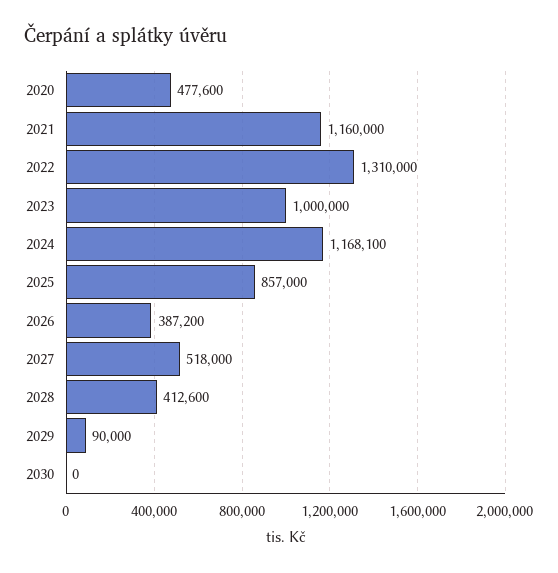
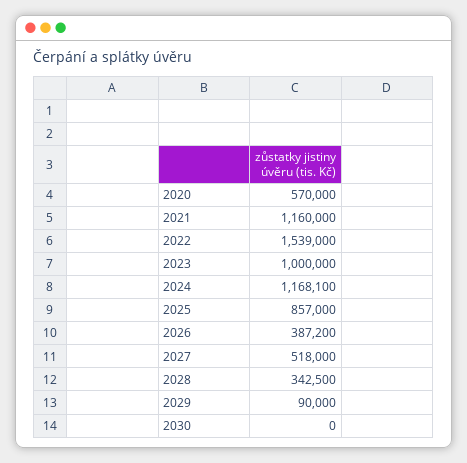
  {
-   "2020": 477600,
+   "2020": 570000,
    "2021": 1160000,
-   "2022": 1310000,
+   "2022": 1539000,
    "2023": 1000000,
    "2024": 1168100,
    "2025": 857000,
    "2026": 387200,
    "2027": 518000,
-   "2028": 412600,
+   "2028": 342500,
    "2029": 90000,
    "2030": 0
  }

